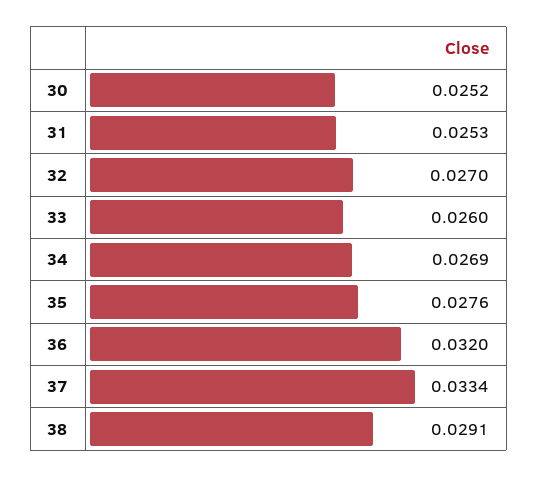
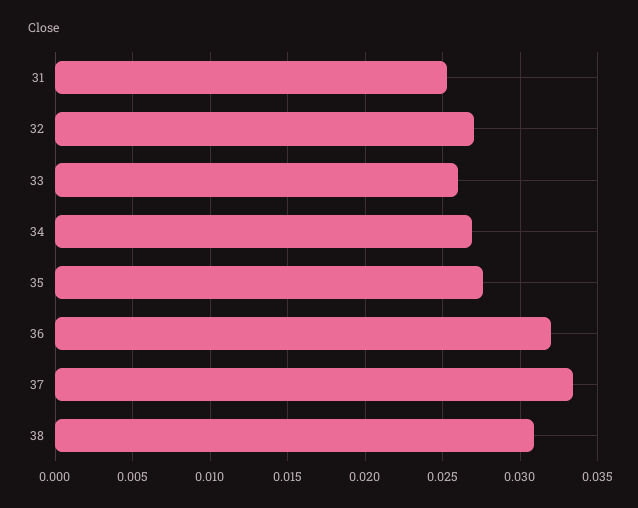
  {
-   "30": 0.0252,
    "31": 0.0253,
    "32": 0.027,
    "33": 0.026,
    "34": 0.0269,
    "35": 0.0276,
    "36": 0.032,
    "37": 0.0334,
-   "38": 0.0291
+   "38": 0.031
  }

